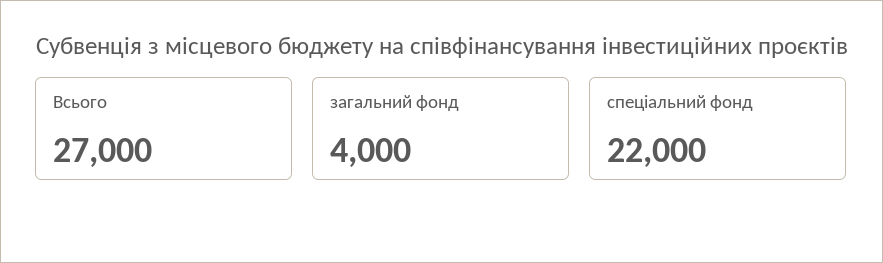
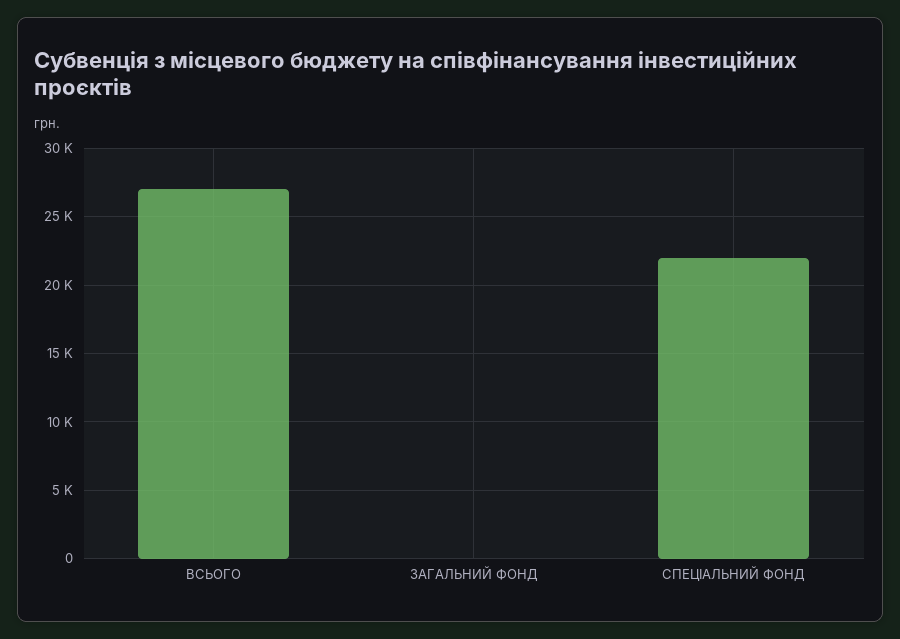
  {
    "Всього": 27000,
-   "загальний фонд": 4000,
+   "загальний фонд": 0,
    "спеціальний фонд": 22000
  }

